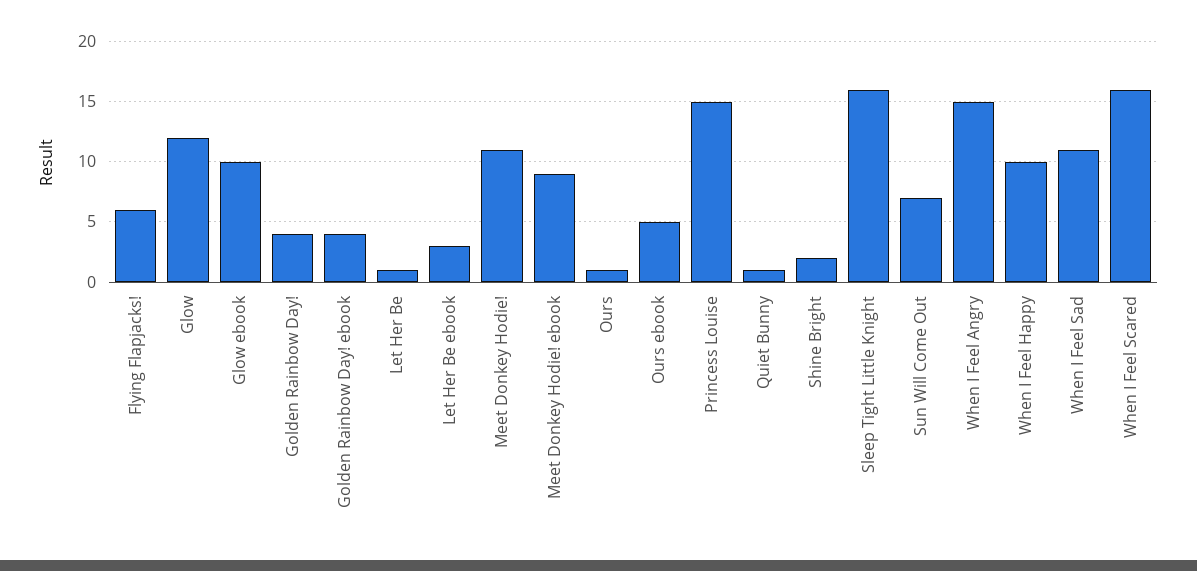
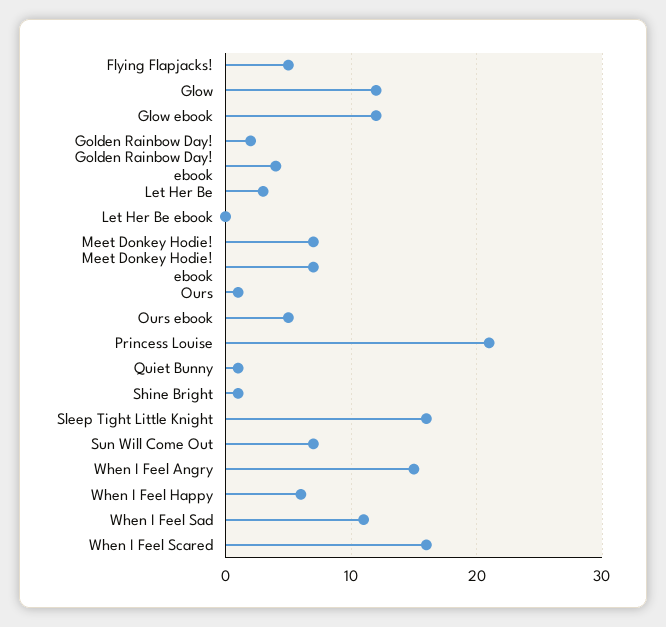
  {
-   "Flying Flapjacks!": 6,
+   "Flying Flapjacks!": 5,
    "Glow": 12,
-   "Glow ebook": 10,
+   "Glow ebook": 12,
-   "Golden Rainbow Day!": 4,
+   "Golden Rainbow Day!": 2,
    "Golden Rainbow Day! ebook": 4,
-   "Let Her Be": 1,
+   "Let Her Be": 3,
-   "Let Her Be ebook": 3,
+   "Let Her Be ebook": 0,
-   "Meet Donkey Hodie!": 11,
+   "Meet Donkey Hodie!": 7,
-   "Meet Donkey Hodie! ebook": 9,
+   "Meet Donkey Hodie! ebook": 7,
    "Ours": 1,
    "Ours ebook": 5,
-   "Princess Louise": 15,
+   "Princess Louise": 21,
    "Quiet Bunny": 1,
-   "Shine Bright": 2,
+   "Shine Bright": 1,
    "Sleep Tight Little Knight": 16,
    "Sun Will Come Out": 7,
    "When I Feel Angry": 15,
-   "When I Feel Happy": 10,
+   "When I Feel Happy": 6,
    "When I Feel Sad": 11,
    "When I Feel Scared": 16
  }

